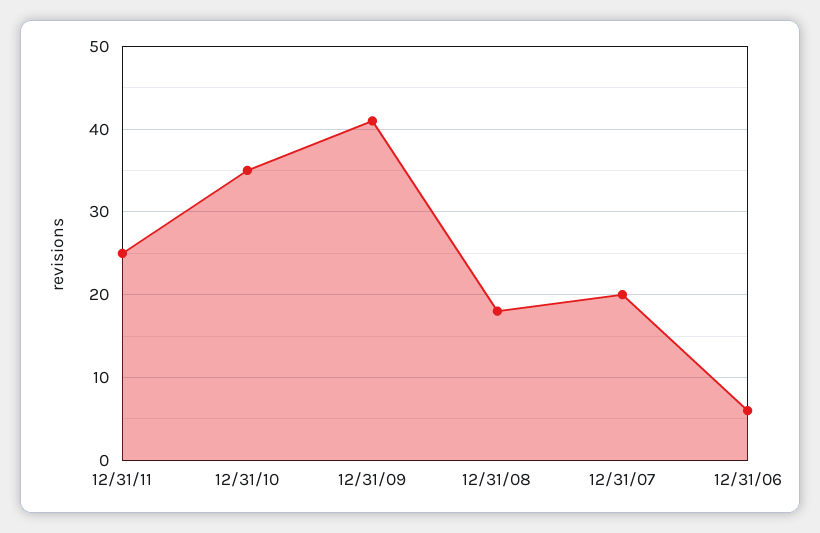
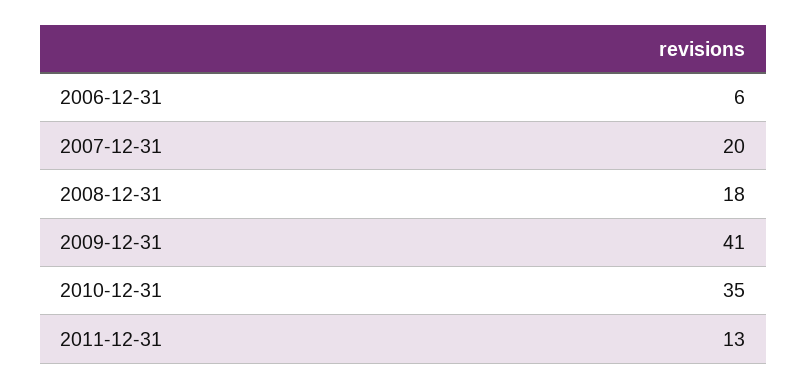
  {
-   "12/31/11": 25,
+   "12/31/11": 13,
    "12/31/10": 35,
    "12/31/09": 41,
    "12/31/08": 18,
    "12/31/07": 20,
    "12/31/06": 6
  }

